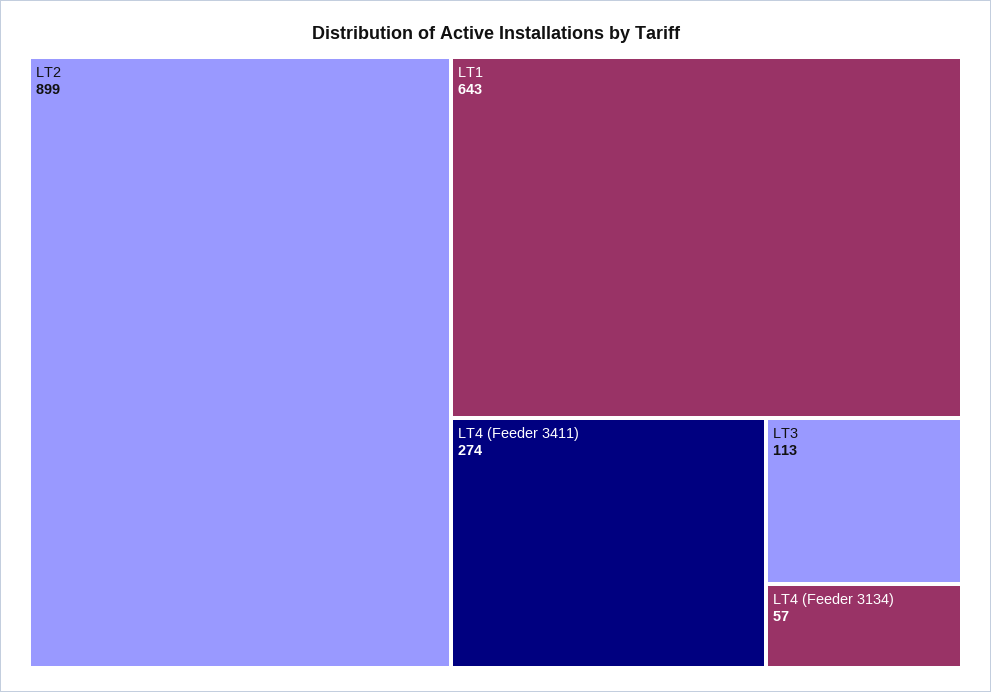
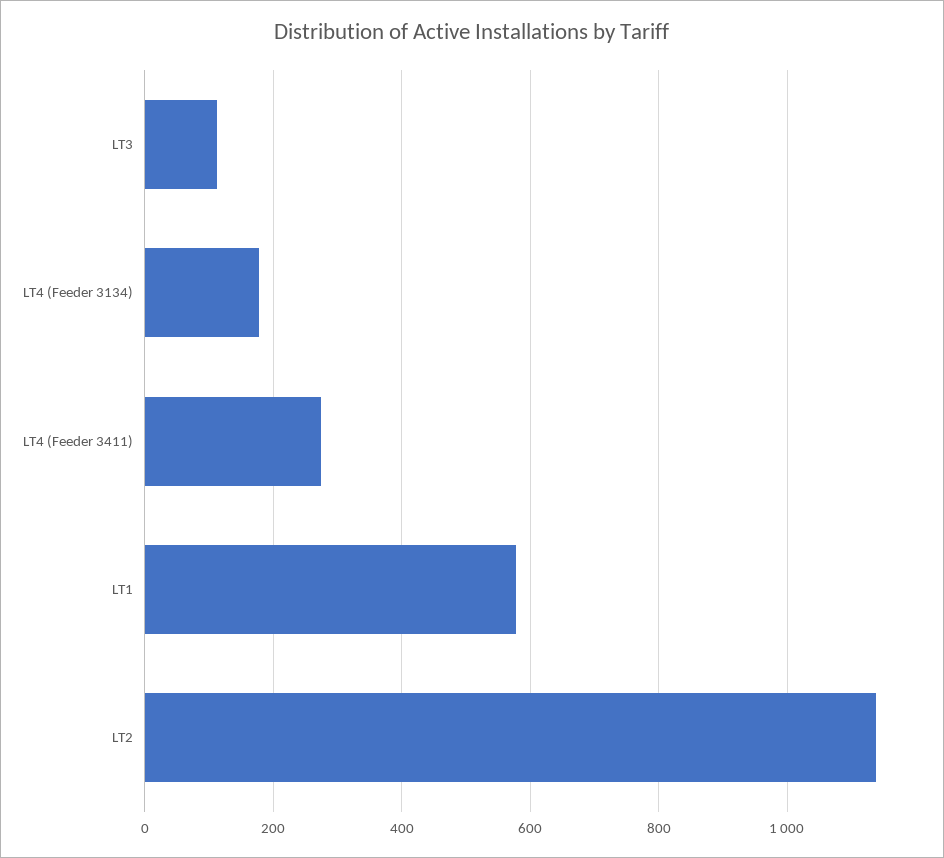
  {
-   "LT2": 899,
+   "LT2": 1140,
-   "LT1": 643,
+   "LT1": 580,
    "LT4 (Feeder 3411)": 274,
    "LT3": 113,
-   "LT4 (Feeder 3134)": 57
+   "LT4 (Feeder 3134)": 180
  }

